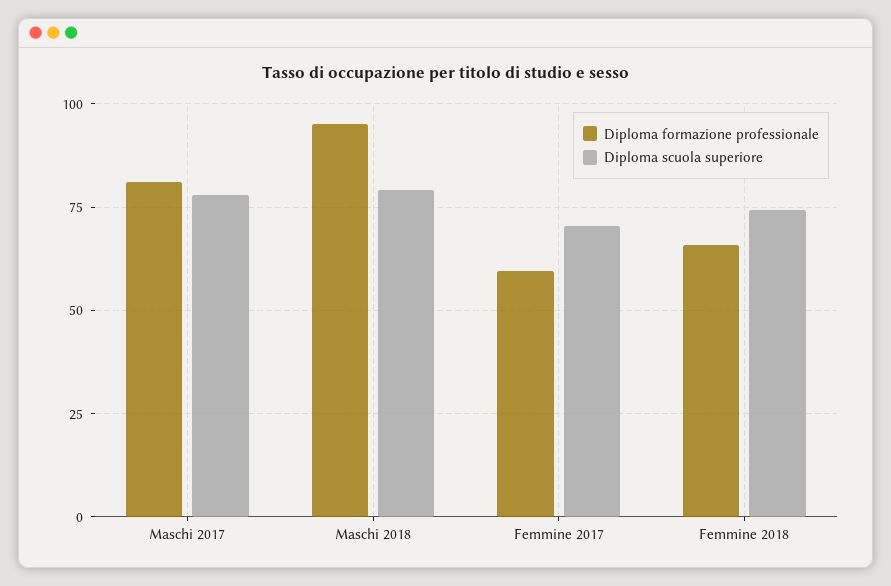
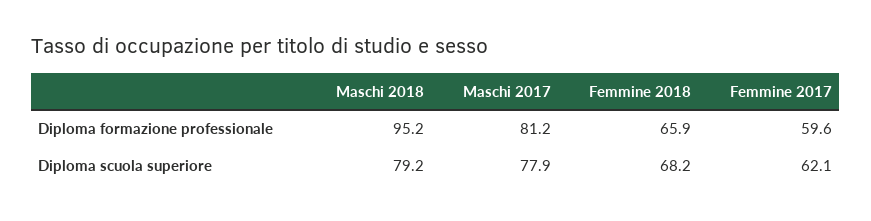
  {
    "Diploma formazione professionale": {
      "Maschi 2017": 81.2,
      "Maschi 2018": 95.2,
      "Femmine 2017": 59.6,
      "Femmine 2018": 65.9
    },
    "Diploma scuola superiore": {
      "Maschi 2017": 77.9,
      "Maschi 2018": 79.2,
-     "Femmine 2017": 70,
+     "Femmine 2017": 62.1,
-     "Femmine 2018": 75
+     "Femmine 2018": 68.2
    }
  }

